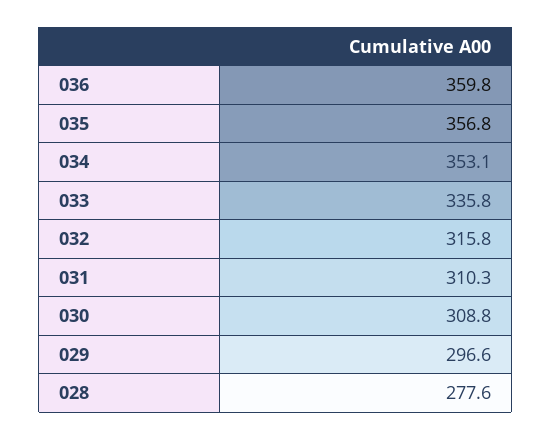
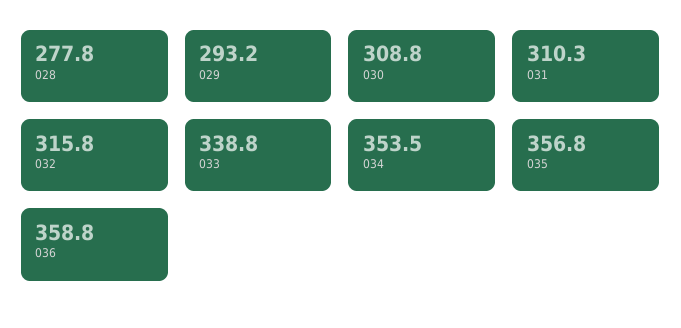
  {
-   "036": 359.8,
+   "036": 358.8,
    "035": 356.8,
-   "034": 353.1,
+   "034": 353.5,
-   "033": 335.8,
+   "033": 338.8,
    "032": 315.8,
    "031": 310.3,
    "030": 308.8,
-   "029": 296.6,
+   "029": 293.2,
-   "028": 277.6
+   "028": 277.8
  }

